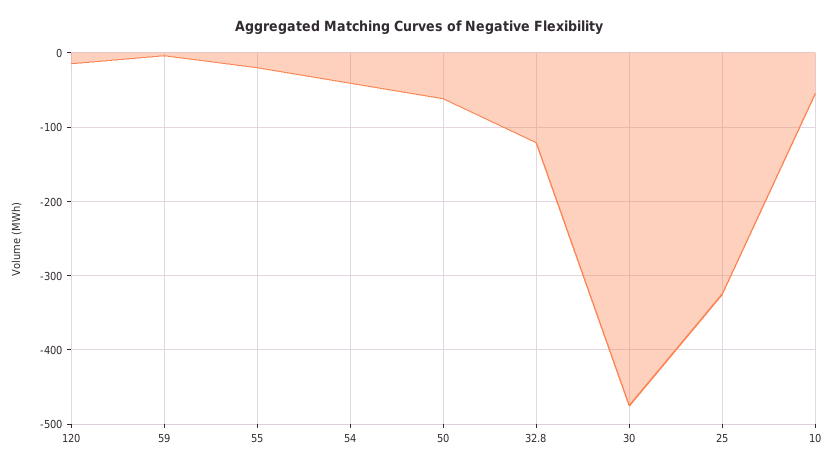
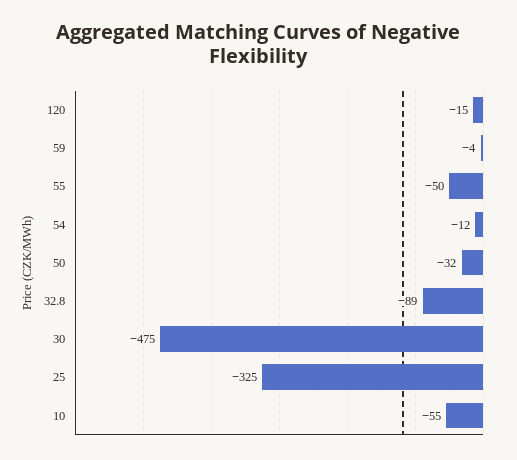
  {
    "120": -15,
    "59": -4,
-   "55": -20,
+   "55": -50,
-   "54": -40,
+   "54": -12,
-   "50": -60,
+   "50": -32,
-   "32.8": -120,
+   "32.8": -89,
    "30": -475,
    "25": -325,
    "10": -55
  }

